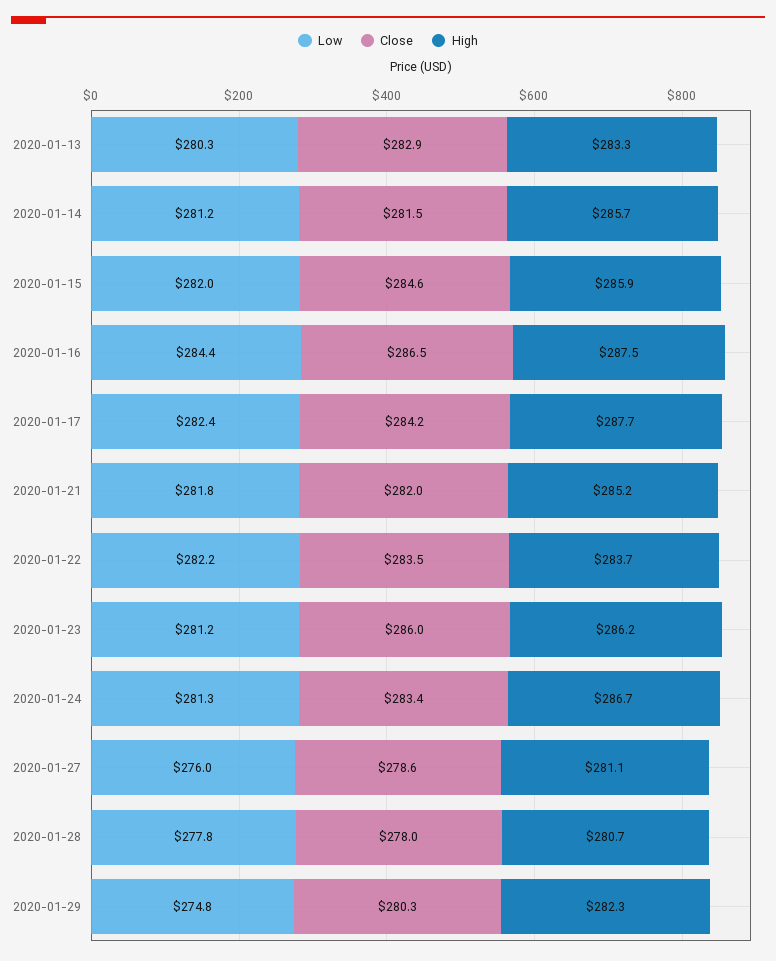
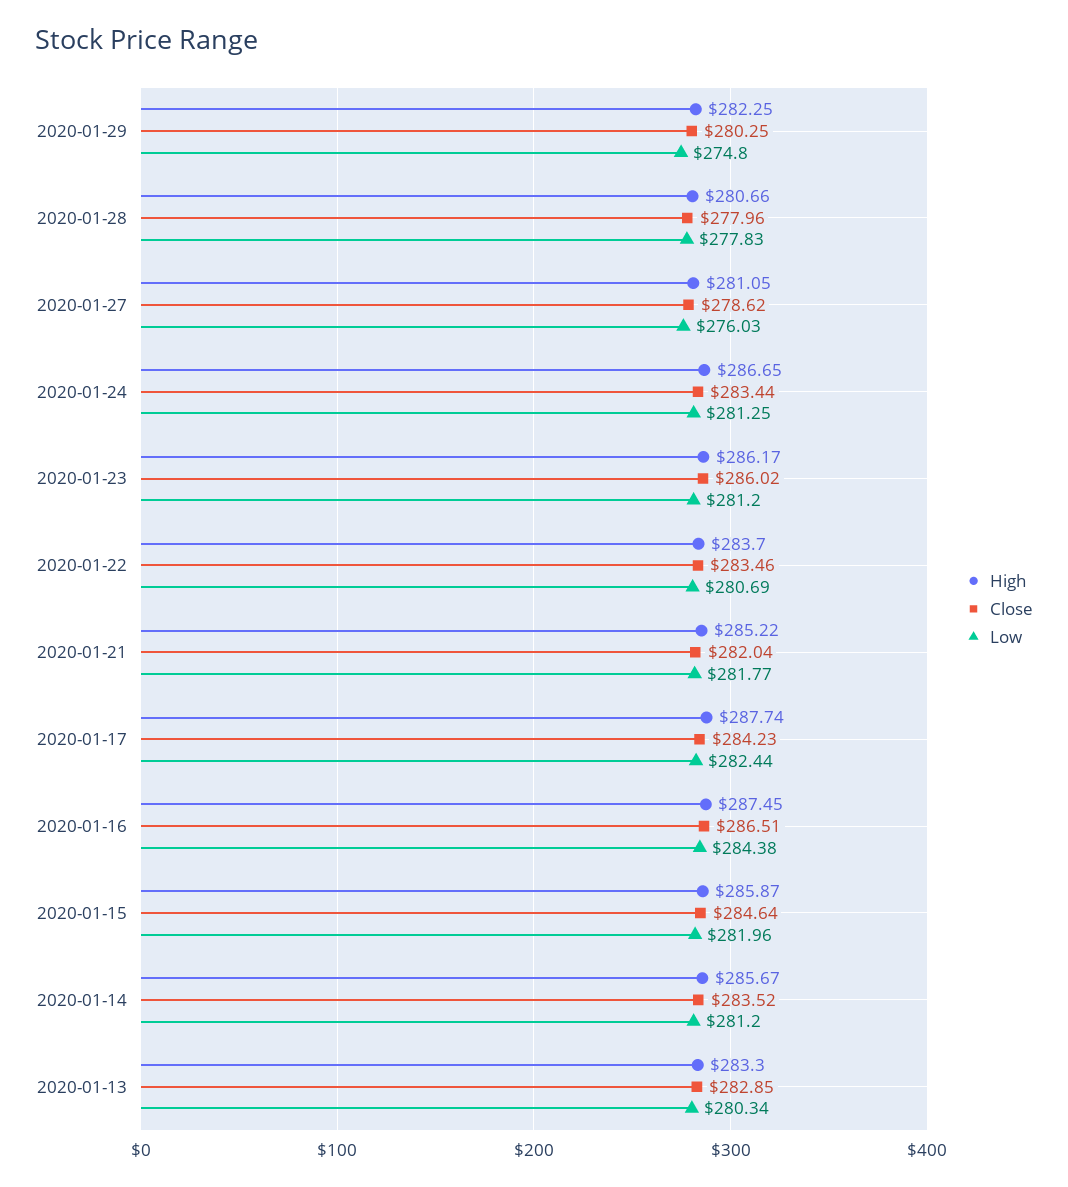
  {
    "Low": {
      "2020-01-13": 280.34,
      "2020-01-14": 281.2,
      "2020-01-15": 281.96,
      "2020-01-16": 284.38,
      "2020-01-17": 282.44,
      "2020-01-21": 281.77,
-     "2020-01-22": 282.2,
+     "2020-01-22": 280.69,
      "2020-01-23": 281.2,
      "2020-01-24": 281.25,
      "2020-01-27": 276.03,
      "2020-01-28": 277.83,
      "2020-01-29": 274.8
    },
    "Close": {
      "2020-01-13": 282.85,
-     "2020-01-14": 281.5,
+     "2020-01-14": 283.52,
      "2020-01-15": 284.64,
      "2020-01-16": 286.51,
      "2020-01-17": 284.23,
      "2020-01-21": 282.04,
      "2020-01-22": 283.46,
      "2020-01-23": 286.02,
      "2020-01-24": 283.44,
      "2020-01-27": 278.62,
      "2020-01-28": 277.96,
      "2020-01-29": 280.25
    },
    "High": {
      "2020-01-13": 283.3,
      "2020-01-14": 285.67,
      "2020-01-15": 285.87,
      "2020-01-16": 287.45,
      "2020-01-17": 287.74,
      "2020-01-21": 285.22,
      "2020-01-22": 283.7,
      "2020-01-23": 286.17,
      "2020-01-24": 286.65,
      "2020-01-27": 281.05,
      "2020-01-28": 280.66,
      "2020-01-29": 282.25
    }
  }

